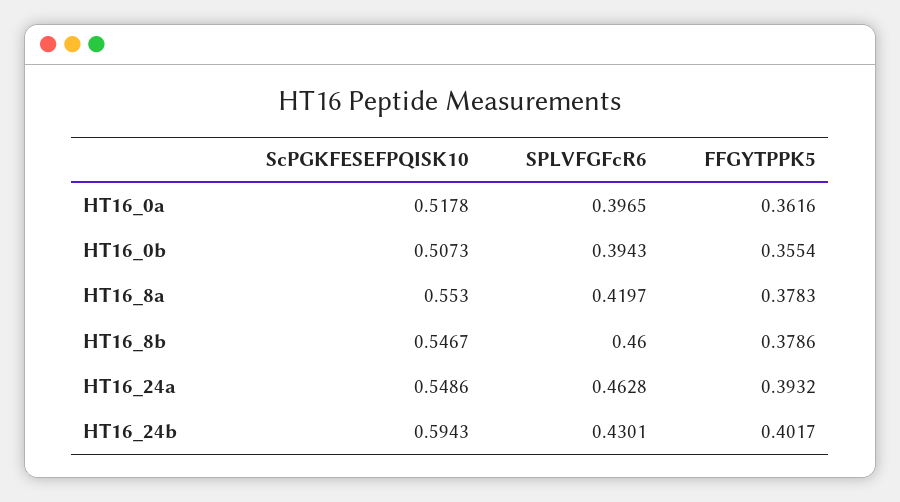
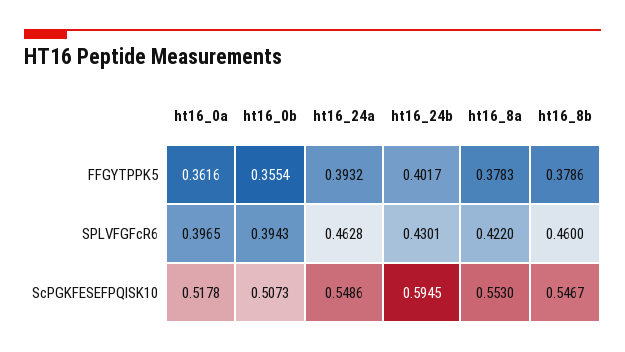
  {
    "ScPGKFESEFPQISK10": {
      "HT16_0a": 0.5178,
      "HT16_0b": 0.5073,
      "HT16_8a": 0.553,
      "HT16_8b": 0.5467,
      "HT16_24a": 0.5486,
-     "HT16_24b": 0.5943
+     "HT16_24b": 0.5945
    },
    "SPLVFGFcR6": {
      "HT16_0a": 0.3965,
      "HT16_0b": 0.3943,
-     "HT16_8a": 0.4197,
+     "HT16_8a": 0.422,
      "HT16_8b": 0.46,
      "HT16_24a": 0.4628,
      "HT16_24b": 0.4301
    },
    "FFGYTPPK5": {
      "HT16_0a": 0.3616,
      "HT16_0b": 0.3554,
      "HT16_8a": 0.3783,
      "HT16_8b": 0.3786,
      "HT16_24a": 0.3932,
      "HT16_24b": 0.4017
    }
  }

